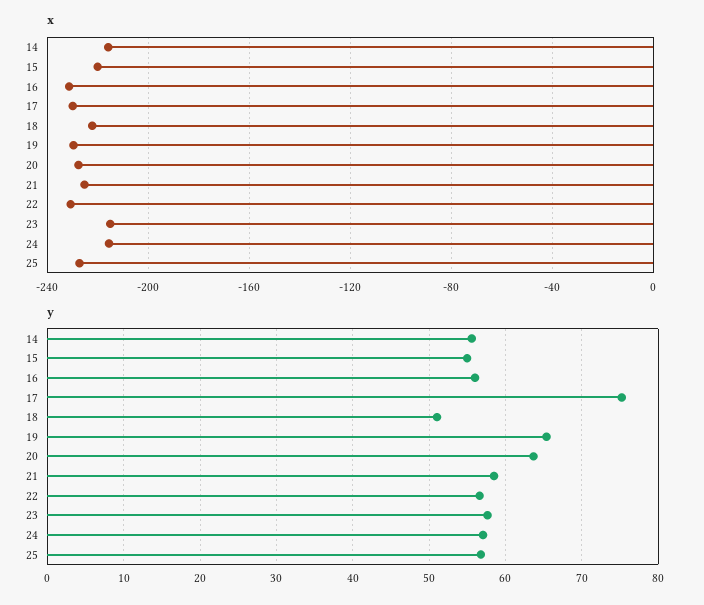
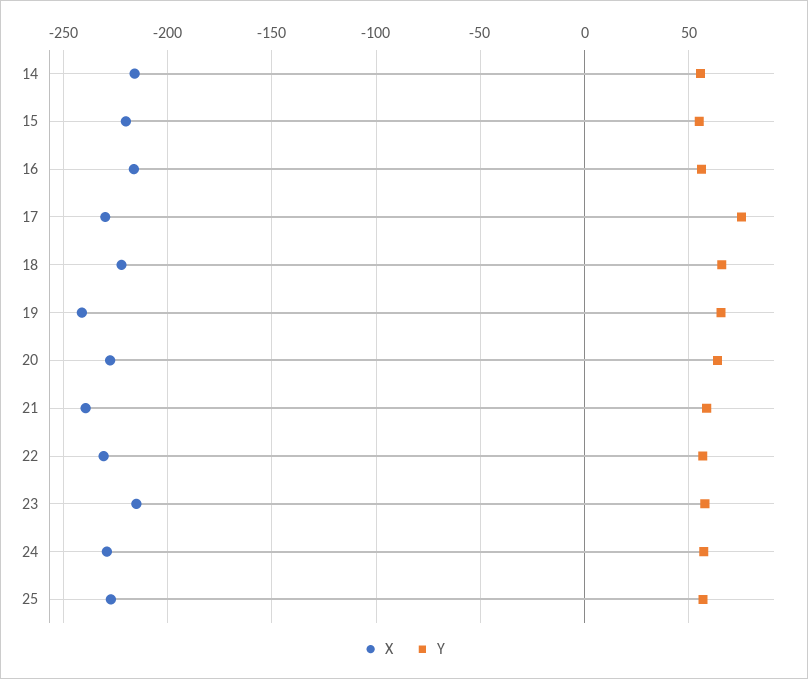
  {
    "x": {
      "14": -215,
      "15": -220,
-     "16": -230,
+     "16": -215,
      "17": -230,
      "18": -220,
-     "19": -230,
+     "19": -240,
      "20": -230,
-     "21": -225,
+     "21": -240,
      "22": -230,
      "23": -215,
-     "24": -215,
+     "24": -230,
      "25": -225
    },
    "y": {
      "14": 56,
      "15": 55,
      "16": 56,
      "17": 75,
-     "18": 51,
+     "18": 65,
      "19": 65,
      "20": 64,
      "21": 59,
      "22": 57,
      "23": 58,
      "24": 57,
      "25": 57
    }
  }

